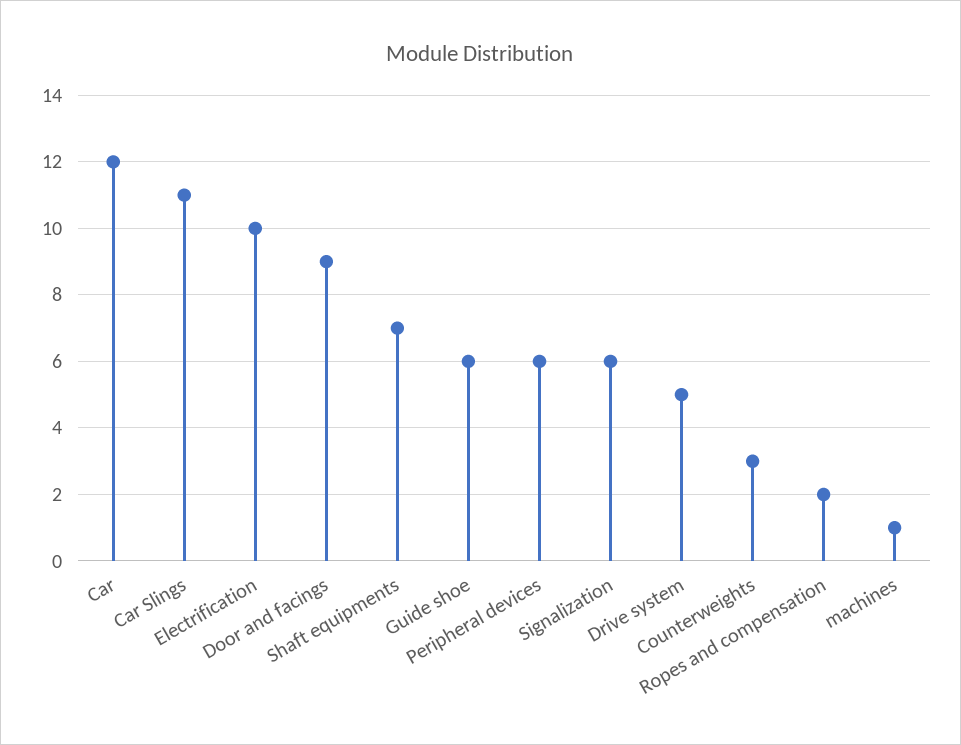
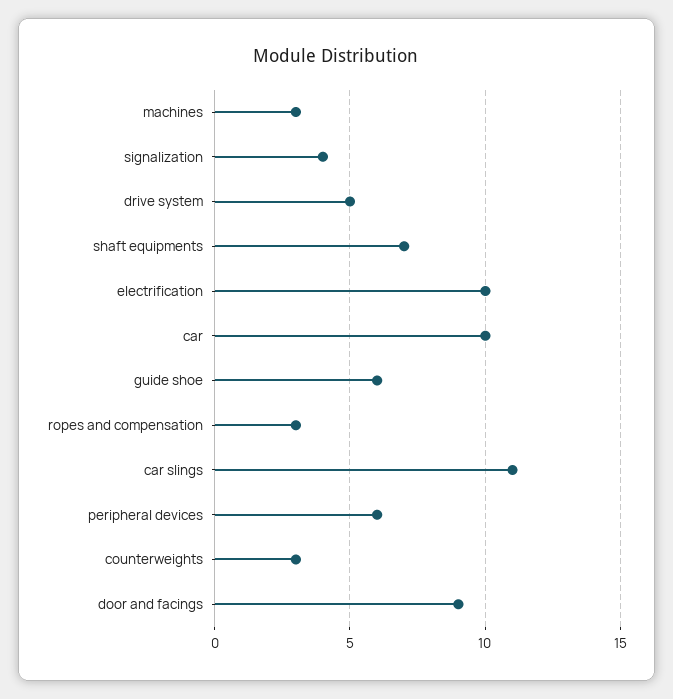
  {
-   "Car": 12,
+   "Car": 10,
    "Car Slings": 11,
    "Electrification": 10,
    "Door and facings": 9,
    "Shaft equipments": 7,
    "Guide shoe": 6,
    "Peripheral devices": 6,
-   "Signalization": 6,
+   "Signalization": 4,
    "Drive system": 5,
    "Counterweights": 3,
-   "Ropes and compensation": 2,
+   "Ropes and compensation": 3,
-   "machines": 1
+   "machines": 3
  }

